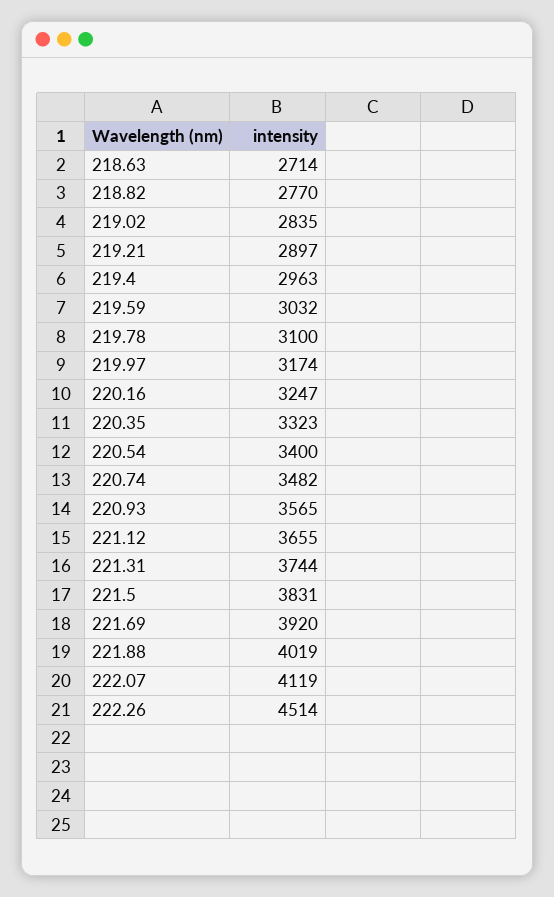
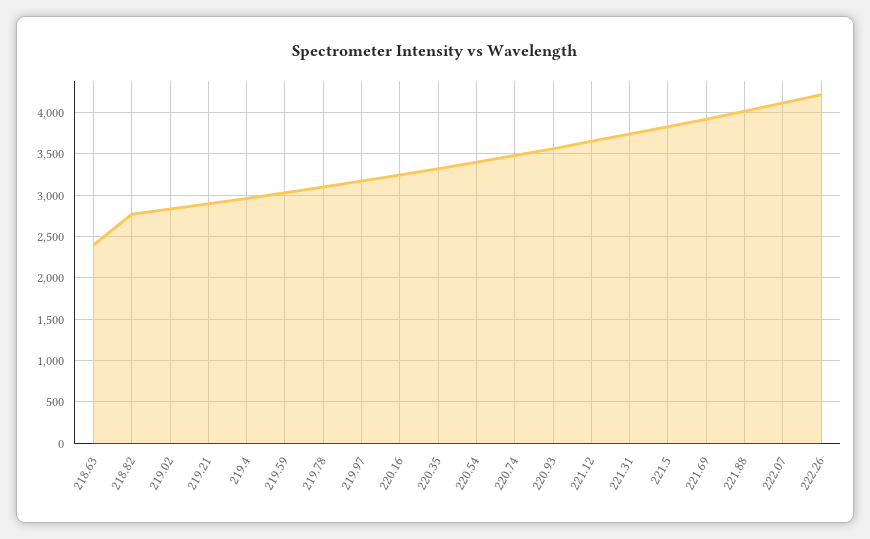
  {
-   "218.63": 2714,
+   "218.63": 2400,
    "218.82": 2770,
    "219.02": 2835,
    "219.21": 2897,
    "219.4": 2963,
    "219.59": 3032,
    "219.78": 3100,
    "219.97": 3174,
    "220.16": 3247,
    "220.35": 3323,
    "220.54": 3400,
    "220.74": 3482,
    "220.93": 3565,
    "221.12": 3655,
    "221.31": 3744,
    "221.5": 3831,
    "221.69": 3920,
    "221.88": 4019,
    "222.07": 4119,
-   "222.26": 4514
+   "222.26": 4200
  }

